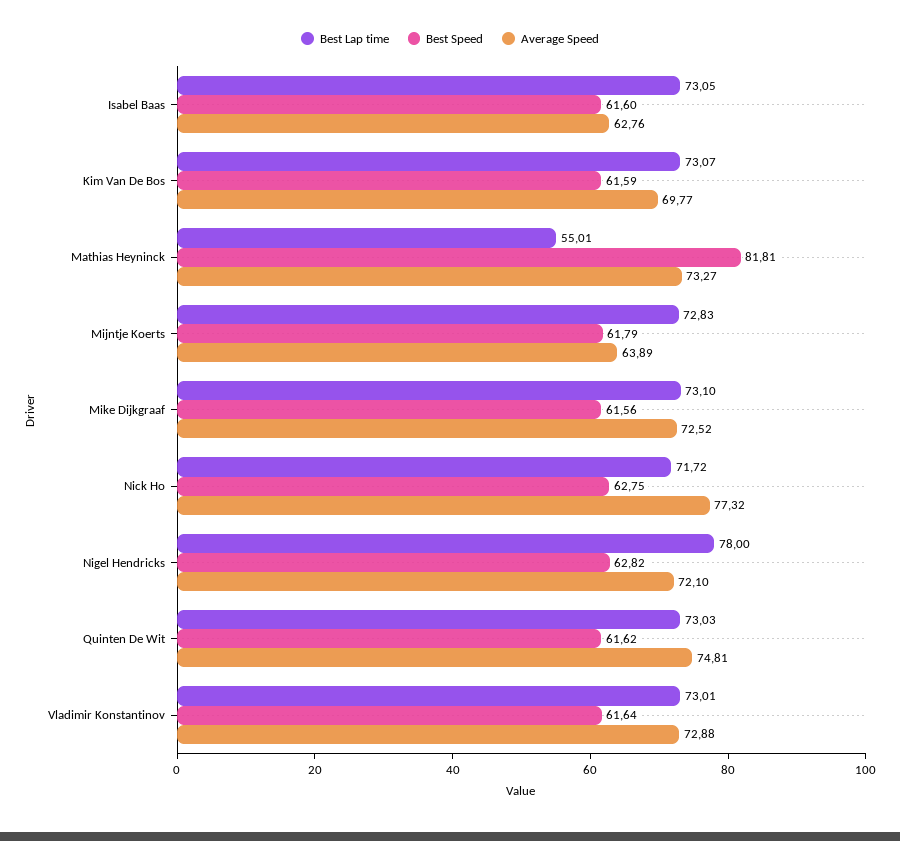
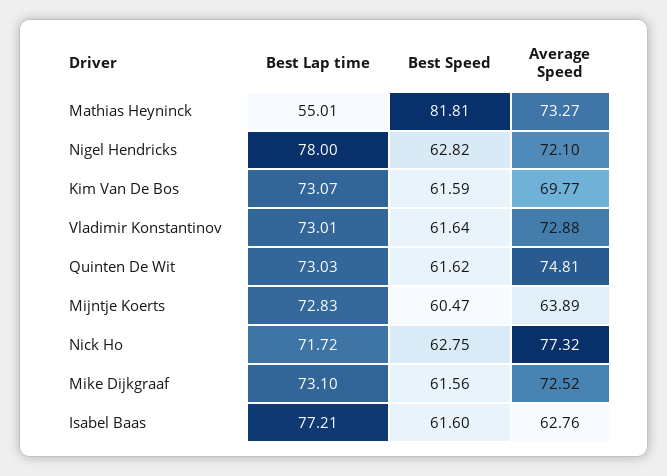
  {
    "Best Lap time": {
-     "Isabel Baas": 73.05,
+     "Isabel Baas": 77.21,
      "Kim Van De Bos": 73.07,
      "Mathias Heyninck": 55.01,
      "Mijntje Koerts": 72.83,
      "Mike Dijkgraaf": 73.1,
      "Nick Ho": 71.72,
      "Nigel Hendricks": 78,
      "Quinten De Wit": 73.03,
      "Vladimir Konstantinov": 73.01
    },
    "Best Speed": {
      "Isabel Baas": 61.6,
      "Kim Van De Bos": 61.59,
      "Mathias Heyninck": 81.81,
-     "Mijntje Koerts": 61.79,
+     "Mijntje Koerts": 60.47,
      "Mike Dijkgraaf": 61.56,
      "Nick Ho": 62.75,
      "Nigel Hendricks": 62.82,
      "Quinten De Wit": 61.62,
      "Vladimir Konstantinov": 61.64
    },
    "Average Speed": {
      "Isabel Baas": 62.76,
      "Kim Van De Bos": 69.77,
      "Mathias Heyninck": 73.27,
      "Mijntje Koerts": 63.89,
      "Mike Dijkgraaf": 72.52,
      "Nick Ho": 77.32,
      "Nigel Hendricks": 72.1,
      "Quinten De Wit": 74.81,
      "Vladimir Konstantinov": 72.88
    }
  }

